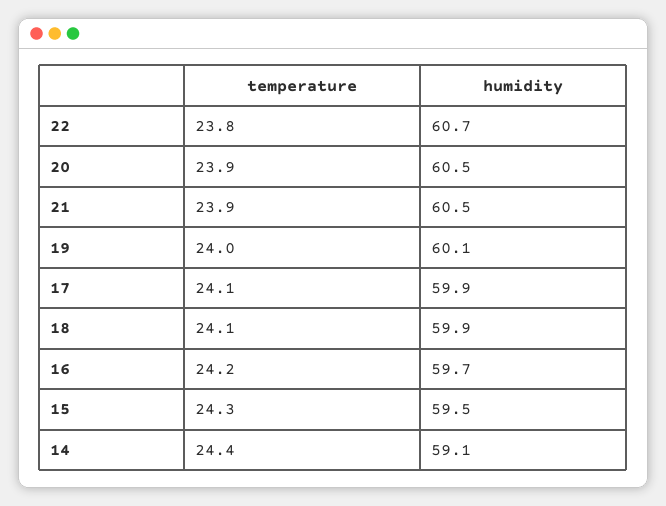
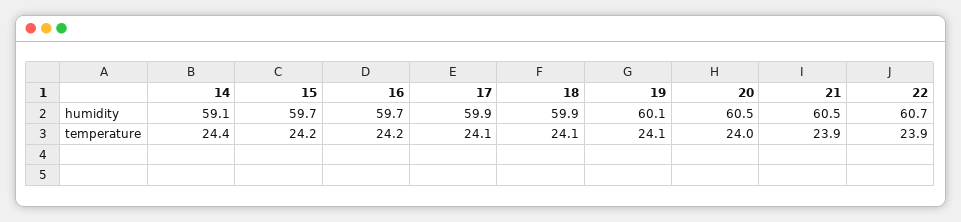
  {
    "temperature": {
-     "22": 23.8,
+     "22": 23.9,
-     "20": 23.9,
+     "20": 24,
      "21": 23.9,
-     "19": 24,
+     "19": 24.1,
      "17": 24.1,
      "18": 24.1,
      "16": 24.2,
-     "15": 24.3,
+     "15": 24.2,
      "14": 24.4
    },
    "humidity": {
      "22": 60.7,
      "20": 60.5,
      "21": 60.5,
      "19": 60.1,
      "17": 59.9,
      "18": 59.9,
      "16": 59.7,
-     "15": 59.5,
+     "15": 59.7,
      "14": 59.1
    }
  }

